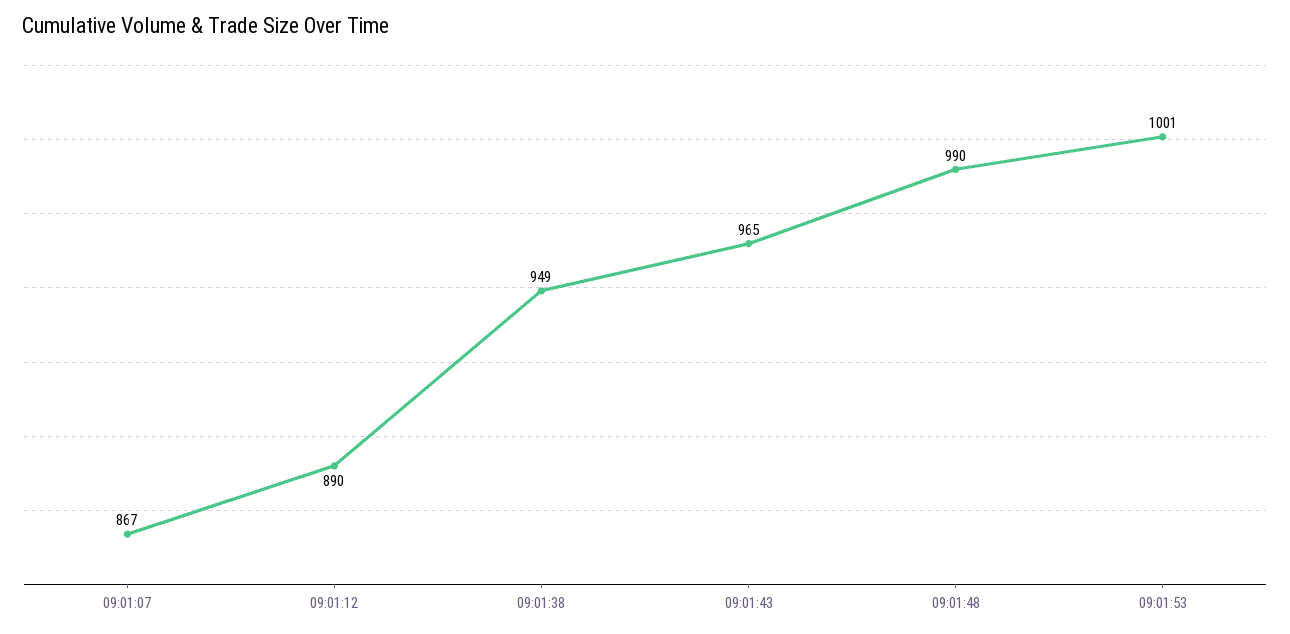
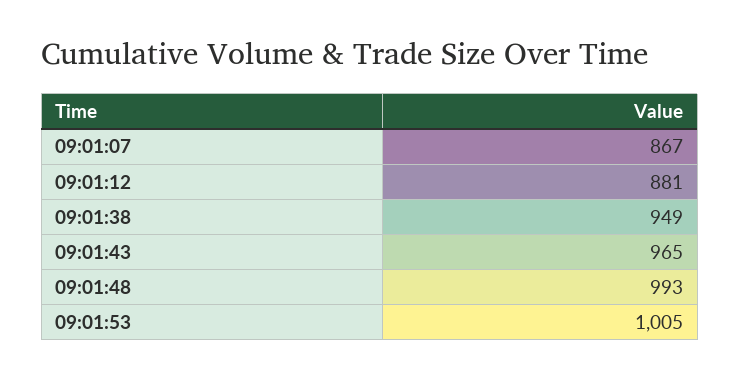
  {
    "09:01:07": 867,
-   "09:01:12": 890,
+   "09:01:12": 881,
    "09:01:38": 949,
    "09:01:43": 965,
-   "09:01:48": 990,
+   "09:01:48": 993,
-   "09:01:53": 1001
+   "09:01:53": 1005
  }

